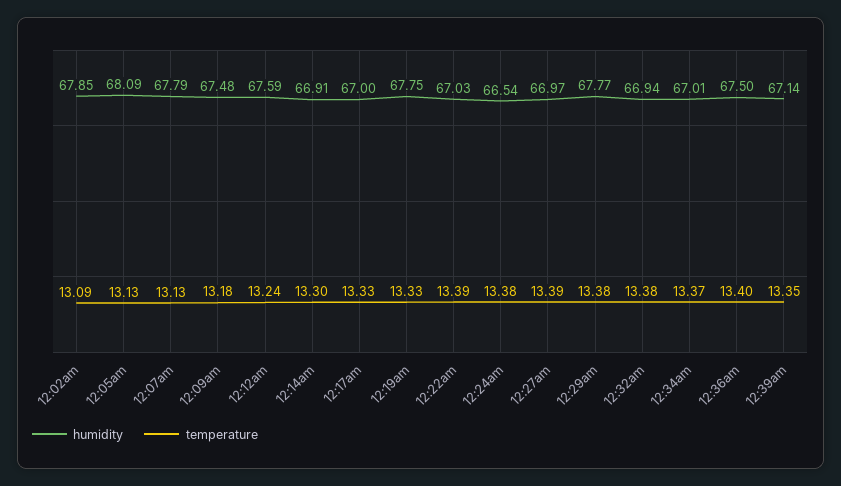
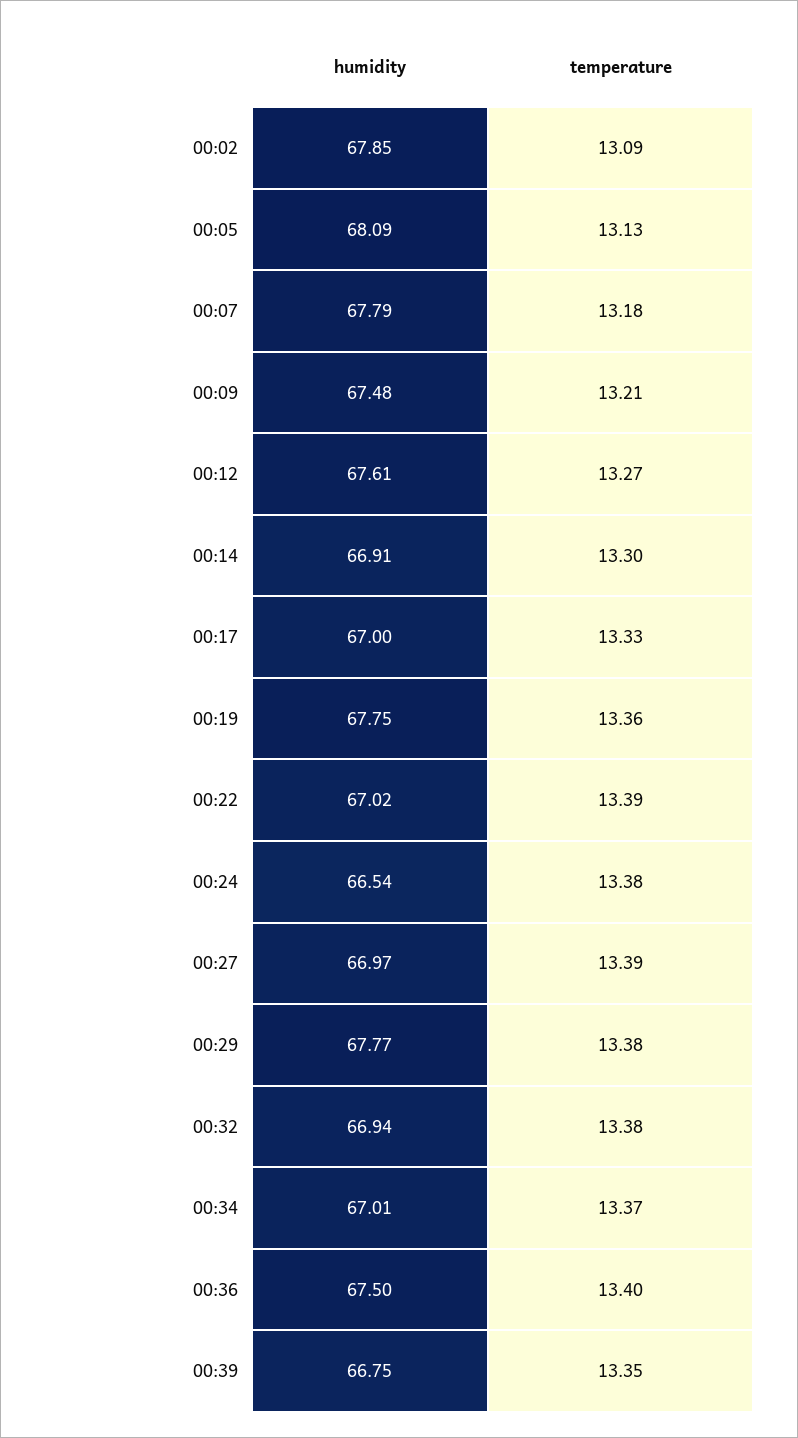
  {
    "humidity": {
      "12:02am": 67.85,
      "12:05am": 68.09,
      "12:07am": 67.79,
      "12:09am": 67.48,
-     "12:12am": 67.59,
+     "12:12am": 67.61,
      "12:14am": 66.91,
      "12:17am": 67,
      "12:19am": 67.75,
-     "12:22am": 67.03,
+     "12:22am": 67.02,
      "12:24am": 66.54,
      "12:27am": 66.97,
      "12:29am": 67.77,
      "12:32am": 66.94,
      "12:34am": 67.01,
      "12:36am": 67.5,
-     "12:39am": 67.14
+     "12:39am": 66.75
    },
    "temperature": {
      "12:02am": 13.09,
      "12:05am": 13.13,
-     "12:07am": 13.13,
+     "12:07am": 13.18,
-     "12:09am": 13.18,
+     "12:09am": 13.21,
-     "12:12am": 13.24,
+     "12:12am": 13.27,
      "12:14am": 13.3,
      "12:17am": 13.33,
-     "12:19am": 13.33,
+     "12:19am": 13.36,
      "12:22am": 13.39,
      "12:24am": 13.38,
      "12:27am": 13.39,
      "12:29am": 13.38,
      "12:32am": 13.38,
      "12:34am": 13.37,
      "12:36am": 13.4,
      "12:39am": 13.35
    }
  }

